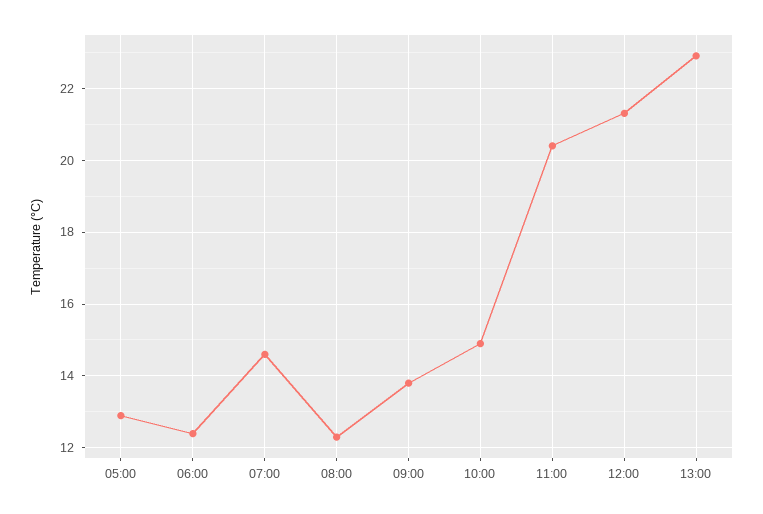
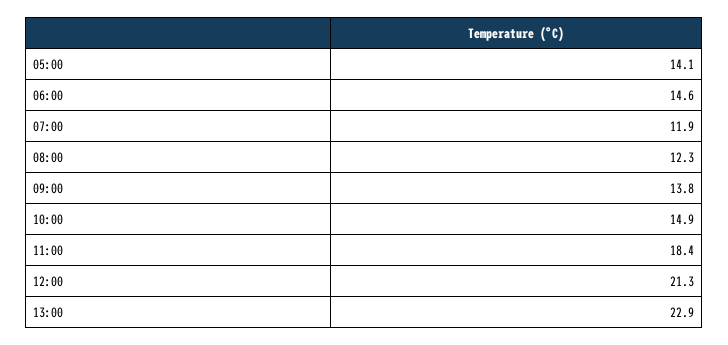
  {
-   "05:00": 13,
+   "05:00": 14.1,
-   "06:00": 12.5,
+   "06:00": 14.6,
-   "07:00": 14.5,
+   "07:00": 11.9,
    "08:00": 12.3,
    "09:00": 13.8,
    "10:00": 14.9,
-   "11:00": 20.5,
+   "11:00": 18.4,
    "12:00": 21.3,
    "13:00": 22.9
  }

